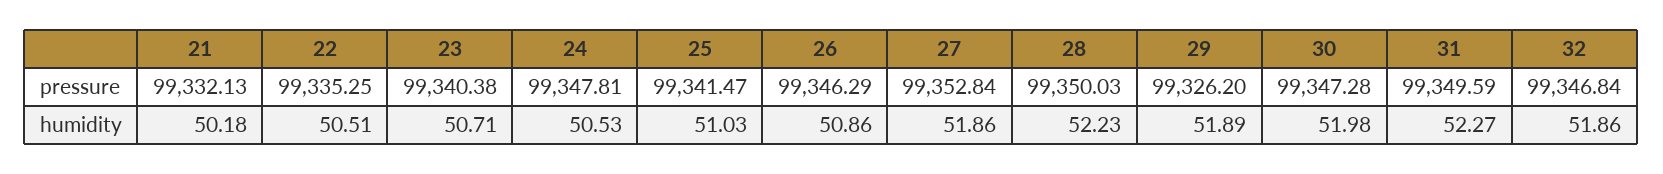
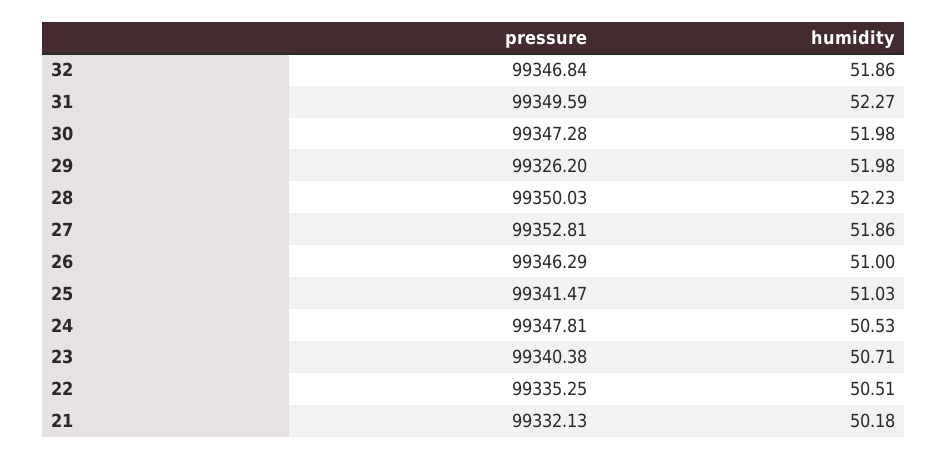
  {
    "21": {
      "pressure": 99332.13,
      "humidity": 50.18
    },
    "22": {
      "pressure": 99335.25,
      "humidity": 50.51
    },
    "23": {
      "pressure": 99340.38,
      "humidity": 50.71
    },
    "24": {
      "pressure": 99347.81,
      "humidity": 50.53
    },
    "25": {
      "pressure": 99341.47,
      "humidity": 51.03
    },
    "26": {
      "pressure": 99346.29,
-     "humidity": 50.86
+     "humidity": 51
    },
    "27": {
-     "pressure": 99352.84,
+     "pressure": 99352.81,
      "humidity": 51.86
    },
    "28": {
      "pressure": 99350.03,
      "humidity": 52.23
    },
    "29": {
      "pressure": 99326.2,
-     "humidity": 51.89
+     "humidity": 51.98
    },
    "30": {
      "pressure": 99347.28,
      "humidity": 51.98
    },
    "31": {
      "pressure": 99349.59,
      "humidity": 52.27
    },
    "32": {
      "pressure": 99346.84,
      "humidity": 51.86
    }
  }

